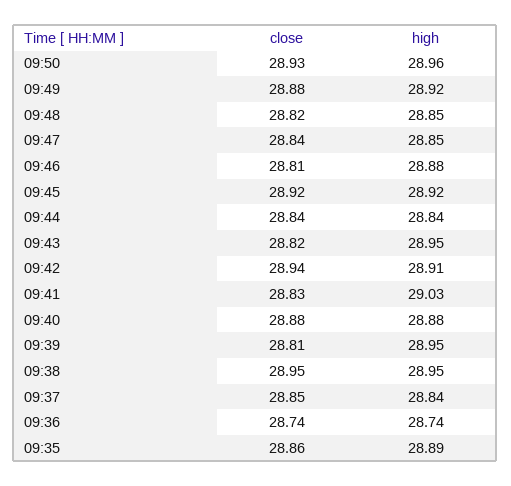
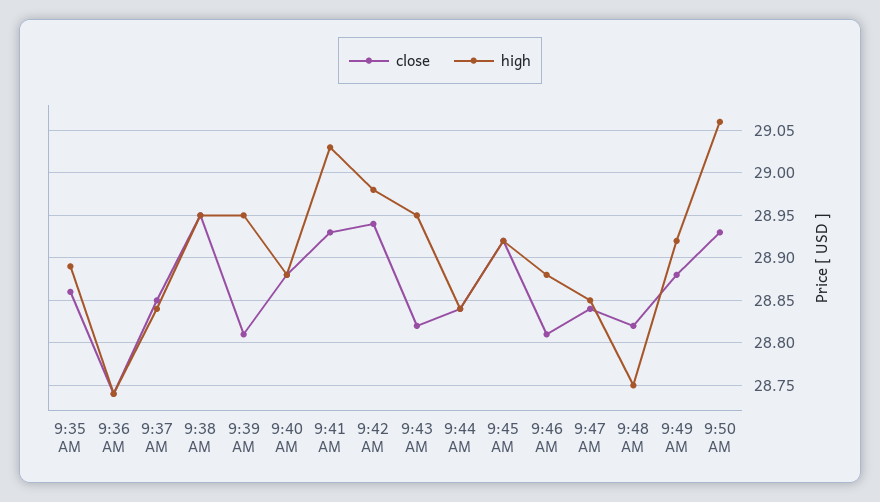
  {
    "close": {
      "09:50": 28.93,
      "09:49": 28.88,
      "09:48": 28.82,
      "09:47": 28.84,
      "09:46": 28.81,
      "09:45": 28.92,
      "09:44": 28.84,
      "09:43": 28.82,
      "09:42": 28.94,
-     "09:41": 28.83,
+     "09:41": 28.93,
      "09:40": 28.88,
      "09:39": 28.81,
      "09:38": 28.95,
      "09:37": 28.85,
      "09:36": 28.74,
      "09:35": 28.86
    },
    "high": {
-     "09:50": 28.96,
+     "09:50": 29.06,
      "09:49": 28.92,
-     "09:48": 28.85,
+     "09:48": 28.75,
      "09:47": 28.85,
      "09:46": 28.88,
      "09:45": 28.92,
      "09:44": 28.84,
      "09:43": 28.95,
-     "09:42": 28.91,
+     "09:42": 28.98,
      "09:41": 29.03,
      "09:40": 28.88,
      "09:39": 28.95,
      "09:38": 28.95,
      "09:37": 28.84,
      "09:36": 28.74,
      "09:35": 28.89
    }
  }

